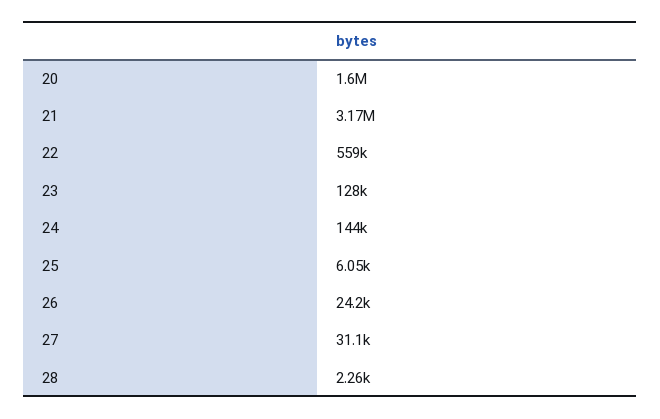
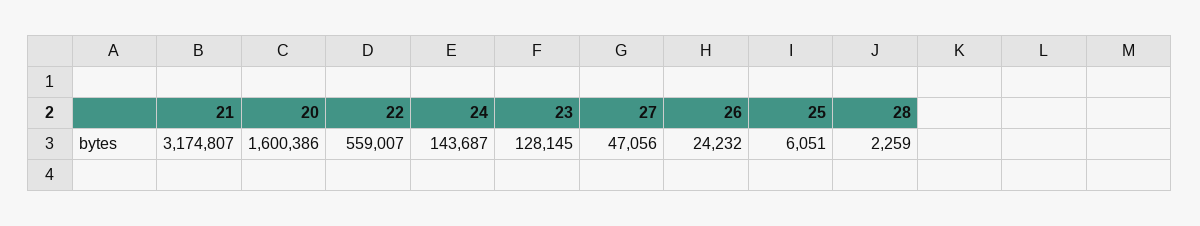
  {
    "20": 1600386,
    "21": 3174807,
    "22": 559007,
    "23": 128145,
    "24": 143687,
    "25": 6051,
    "26": 24232,
-   "27": 31100,
+   "27": 47056,
    "28": 2259
  }

